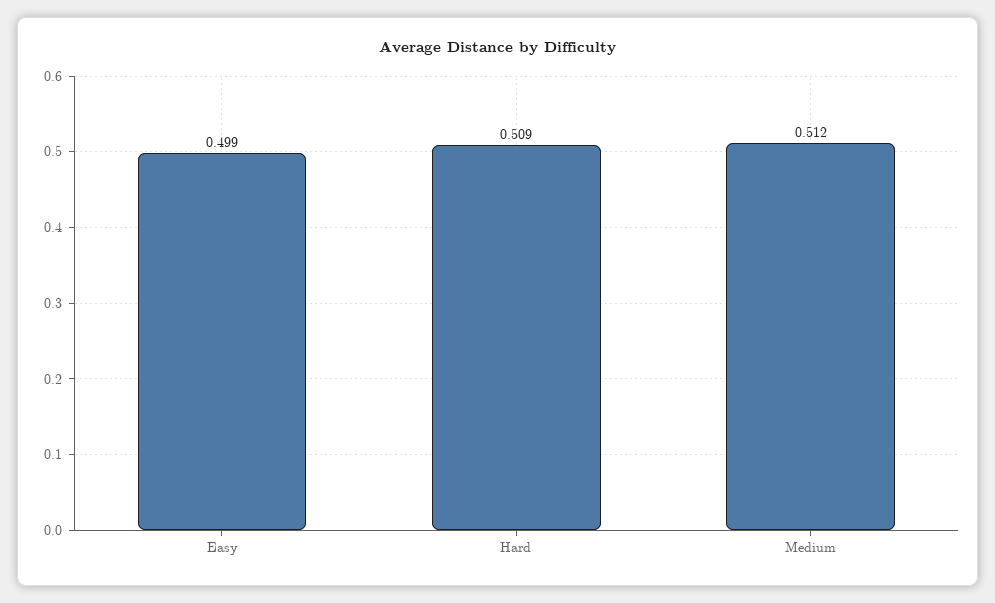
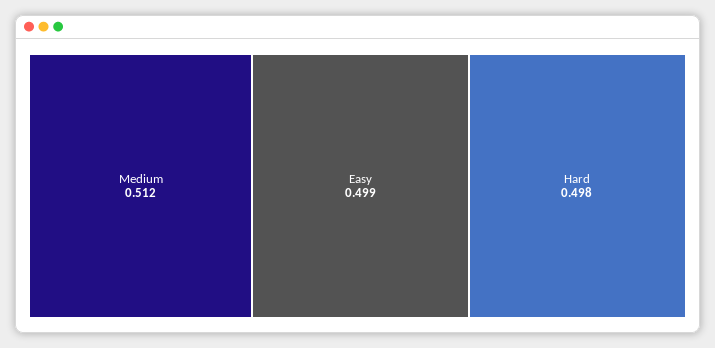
  {
    "Easy": 0.499,
-   "Hard": 0.509,
+   "Hard": 0.498,
    "Medium": 0.512
  }

